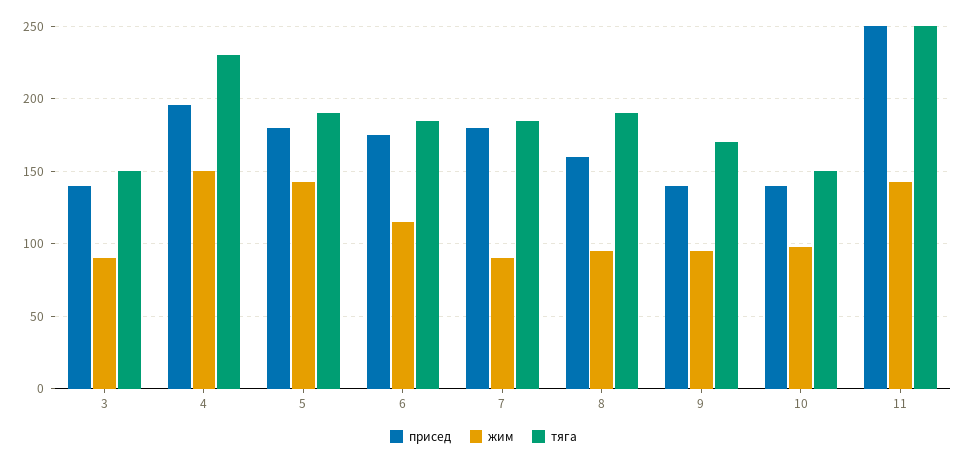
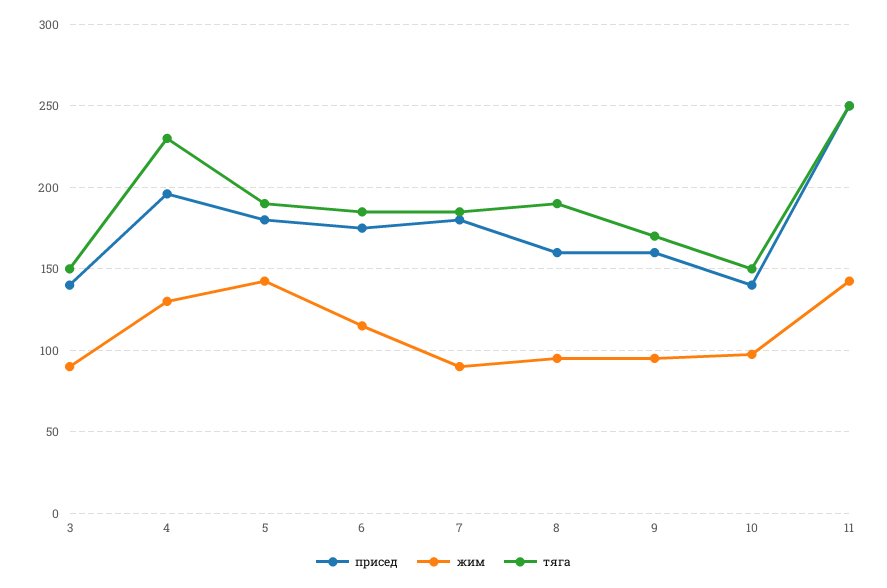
  {
    "присед": {
      "3": 140,
      "4": 195,
      "5": 180,
      "6": 175,
      "7": 180,
      "8": 160,
-     "9": 140,
+     "9": 160,
      "10": 140,
      "11": 250
    },
    "жим": {
      "3": 90,
-     "4": 150,
+     "4": 130,
      "5": 145,
      "6": 115,
      "7": 90,
      "8": 95,
      "9": 95,
      "10": 100,
      "11": 145
    },
    "тяга": {
      "3": 150,
      "4": 230,
      "5": 190,
      "6": 185,
      "7": 185,
      "8": 190,
      "9": 170,
      "10": 150,
      "11": 250
    }
  }

